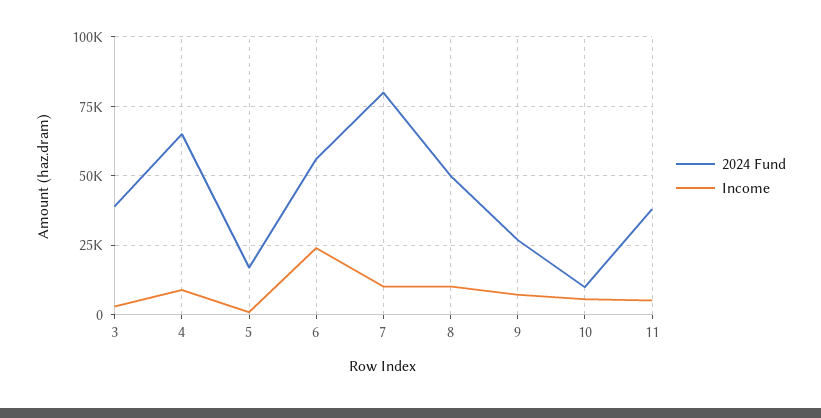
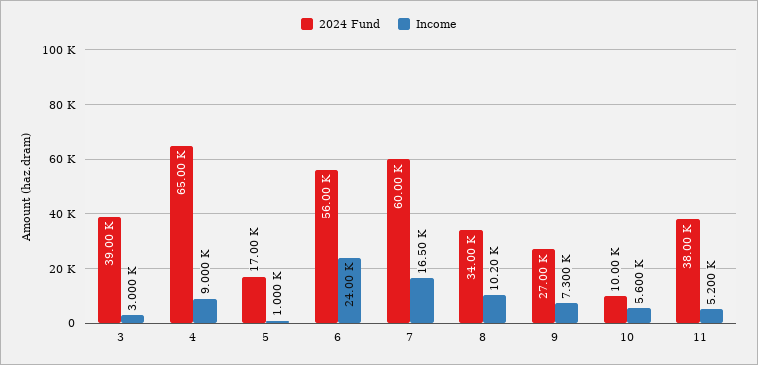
  {
    "2024 Fund": {
      "3": 39000,
      "4": 65000,
      "5": 17000,
      "6": 56000,
-     "7": 80000,
+     "7": 60000,
-     "8": 50000,
+     "8": 34000,
      "9": 27000,
      "10": 10000,
      "11": 38000
    },
    "Income": {
      "3": 3000,
      "4": 9000,
      "5": 1000,
      "6": 24000,
-     "7": 10000,
+     "7": 16500,
      "8": 10200,
      "9": 7300,
      "10": 5600,
      "11": 5200
    }
  }

